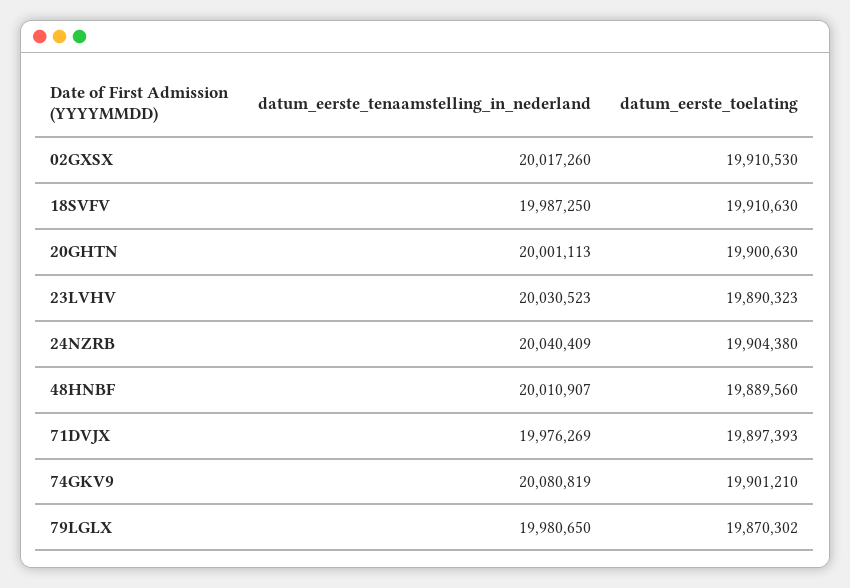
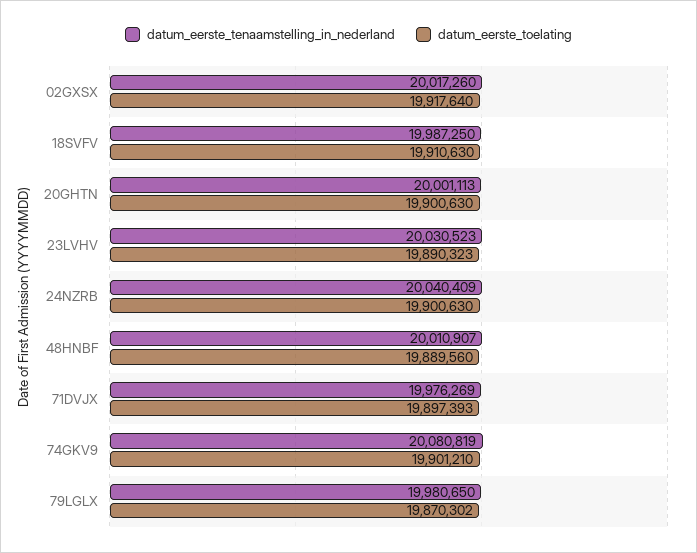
  {
    "datum_eerste_tenaamstelling_in_nederland": {
      "02GXSX": 20017260,
      "18SVFV": 19987250,
      "20GHTN": 20001113,
      "23LVHV": 20030523,
      "24NZRB": 20040409,
      "48HNBF": 20010907,
      "71DVJX": 19976269,
      "74GKV9": 20080819,
      "79LGLX": 19980650
    },
    "datum_eerste_toelating": {
-     "02GXSX": 19910530,
+     "02GXSX": 19917640,
      "18SVFV": 19910630,
      "20GHTN": 19900630,
      "23LVHV": 19890323,
-     "24NZRB": 19904380,
+     "24NZRB": 19900630,
      "48HNBF": 19889560,
      "71DVJX": 19897393,
      "74GKV9": 19901210,
      "79LGLX": 19870302
    }
  }

